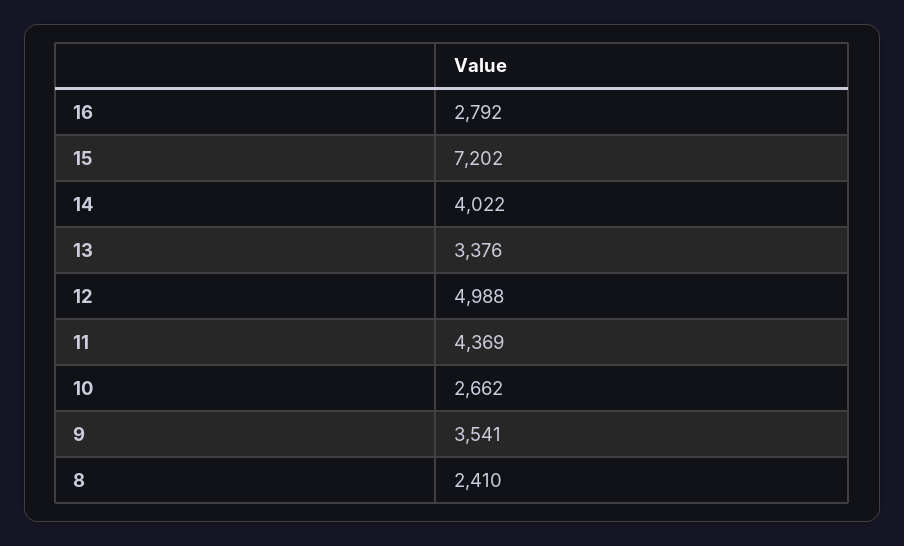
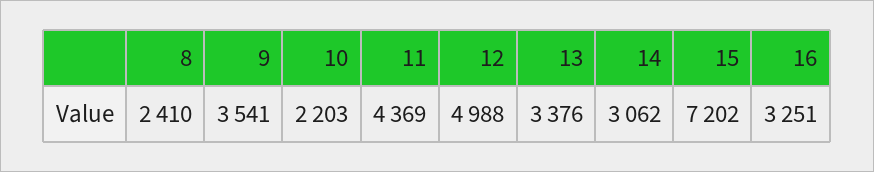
  {
-   "16": 2792,
+   "16": 3251,
    "15": 7202,
-   "14": 4022,
+   "14": 3062,
    "13": 3376,
    "12": 4988,
    "11": 4369,
-   "10": 2662,
+   "10": 2203,
    "9": 3541,
    "8": 2410
  }

